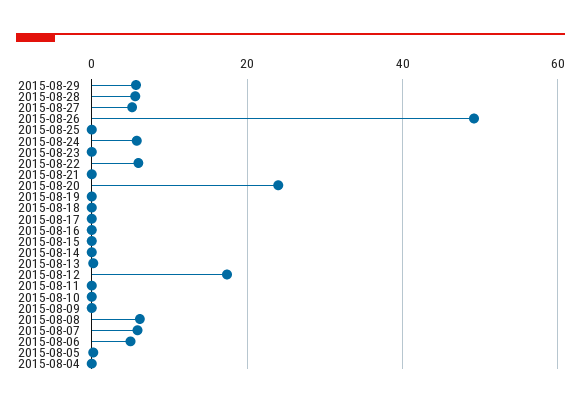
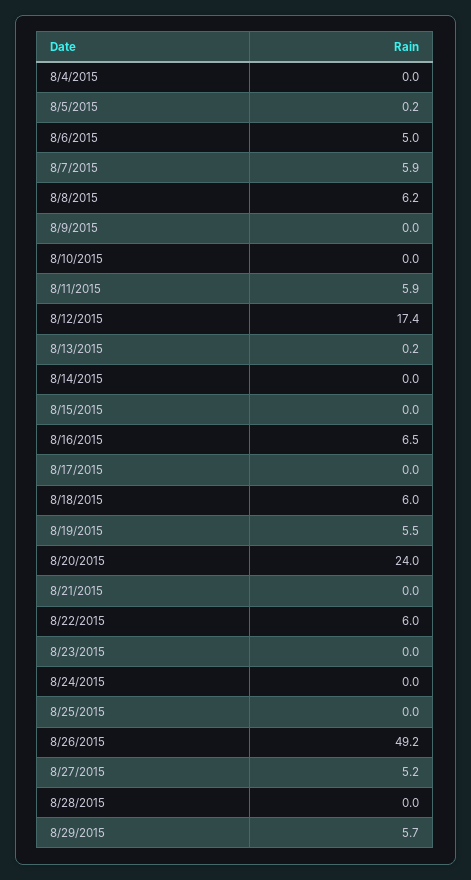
  {
    "2015-08-29": 5.7,
-   "2015-08-28": 6,
+   "2015-08-28": 0,
    "2015-08-27": 5.2,
    "2015-08-26": 49.2,
    "2015-08-25": 0,
-   "2015-08-24": 6,
+   "2015-08-24": 0,
    "2015-08-23": 0,
    "2015-08-22": 6,
    "2015-08-21": 0,
    "2015-08-20": 24,
-   "2015-08-19": 0,
+   "2015-08-19": 5.5,
-   "2015-08-18": 0,
+   "2015-08-18": 6,
    "2015-08-17": 0,
-   "2015-08-16": 0,
+   "2015-08-16": 6.5,
    "2015-08-15": 0,
    "2015-08-14": 0,
    "2015-08-13": 0.2,
    "2015-08-12": 17.4,
-   "2015-08-11": 0,
+   "2015-08-11": 5.9,
    "2015-08-10": 0,
    "2015-08-09": 0,
    "2015-08-08": 6.2,
    "2015-08-07": 5.9,
    "2015-08-06": 5,
    "2015-08-05": 0.2,
    "2015-08-04": 0
  }

